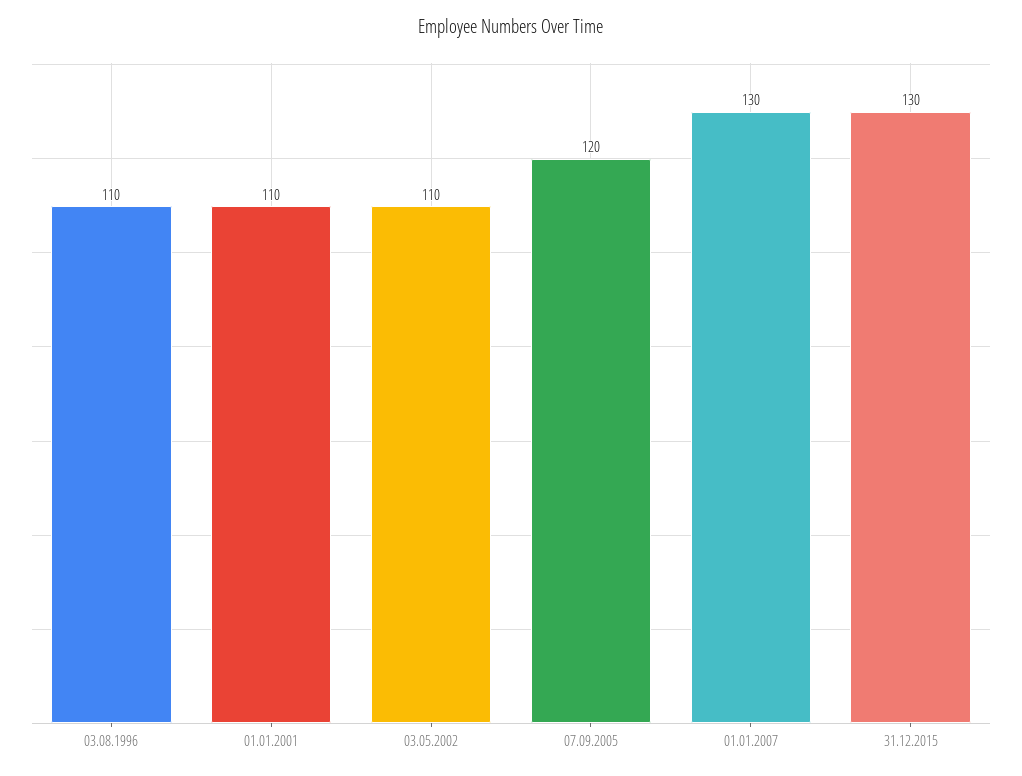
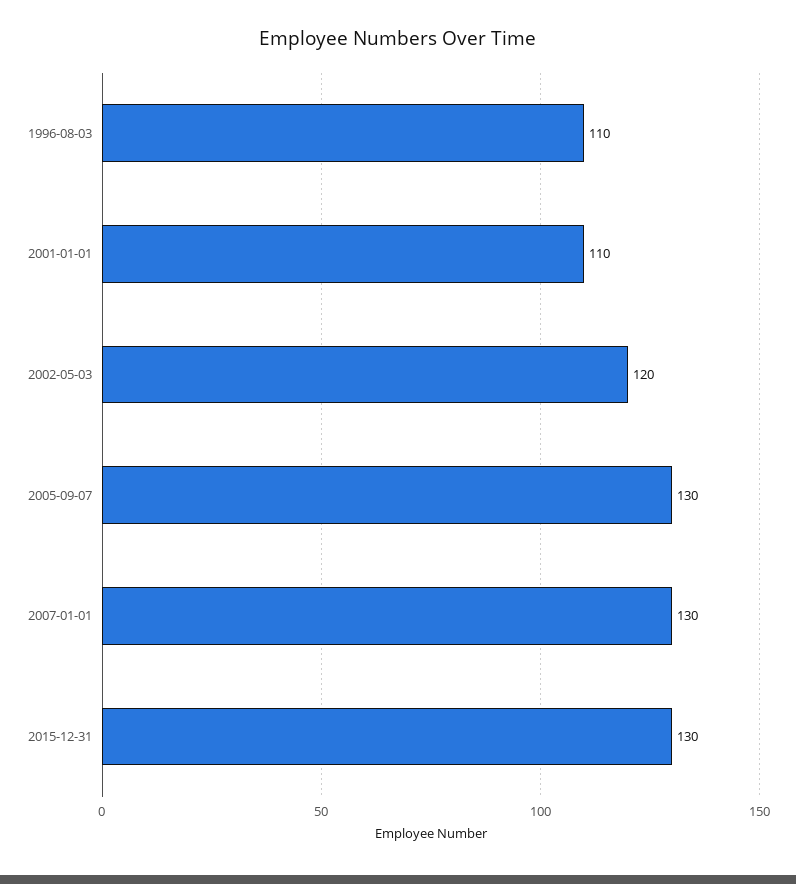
  {
    "03.08.1996": 110,
    "01.01.2001": 110,
-   "03.05.2002": 110,
+   "03.05.2002": 120,
-   "07.09.2005": 120,
+   "07.09.2005": 130,
    "01.01.2007": 130,
    "31.12.2015": 130
  }

